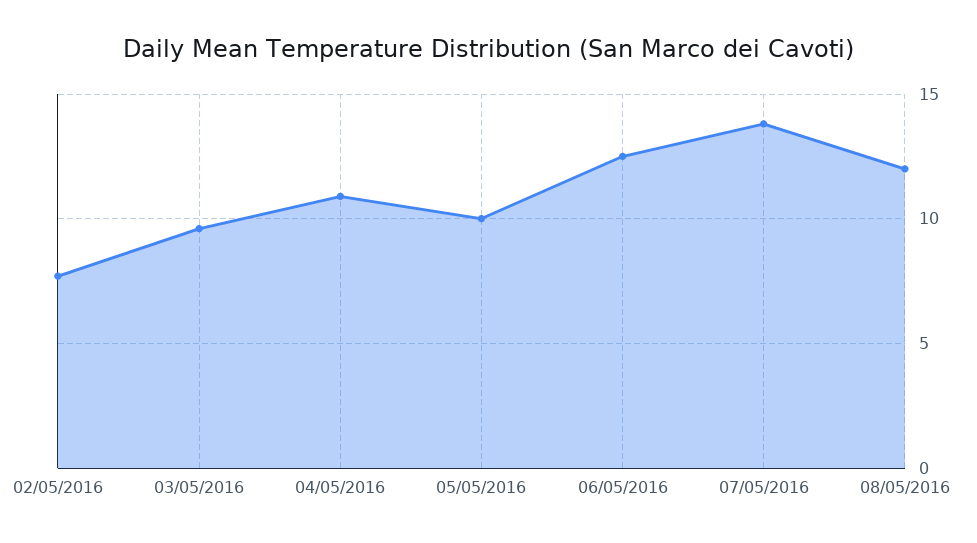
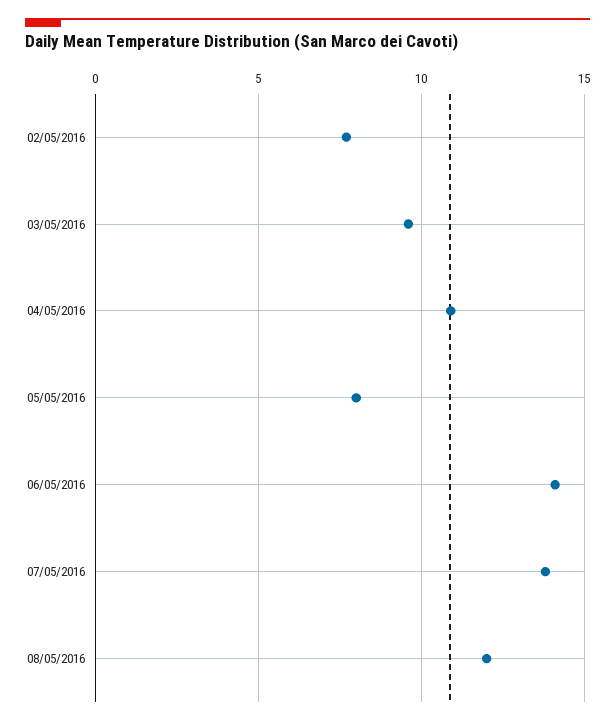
  {
    "02/05/2016": 7.5,
    "03/05/2016": 9.5,
    "04/05/2016": 11,
-   "05/05/2016": 10,
+   "05/05/2016": 8,
-   "06/05/2016": 12.5,
+   "06/05/2016": 14,
    "07/05/2016": 14,
    "08/05/2016": 12
  }

